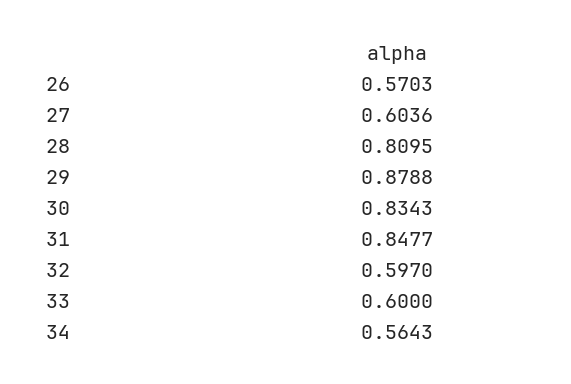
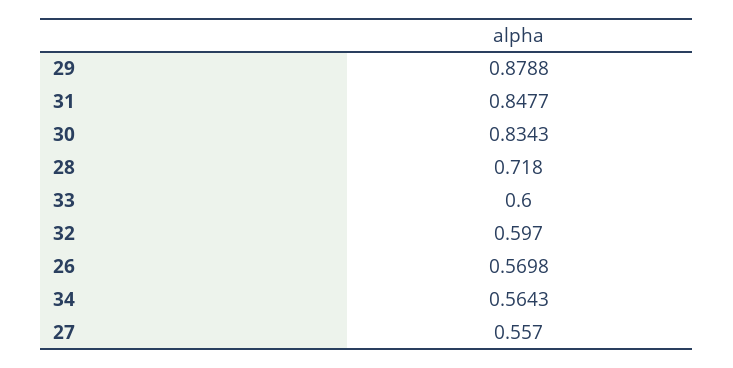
  {
-   "26": 0.5703,
+   "26": 0.5698,
-   "27": 0.6036,
+   "27": 0.557,
-   "28": 0.8095,
+   "28": 0.718,
    "29": 0.8788,
    "30": 0.8343,
    "31": 0.8477,
    "32": 0.597,
    "33": 0.6,
    "34": 0.5643
  }

